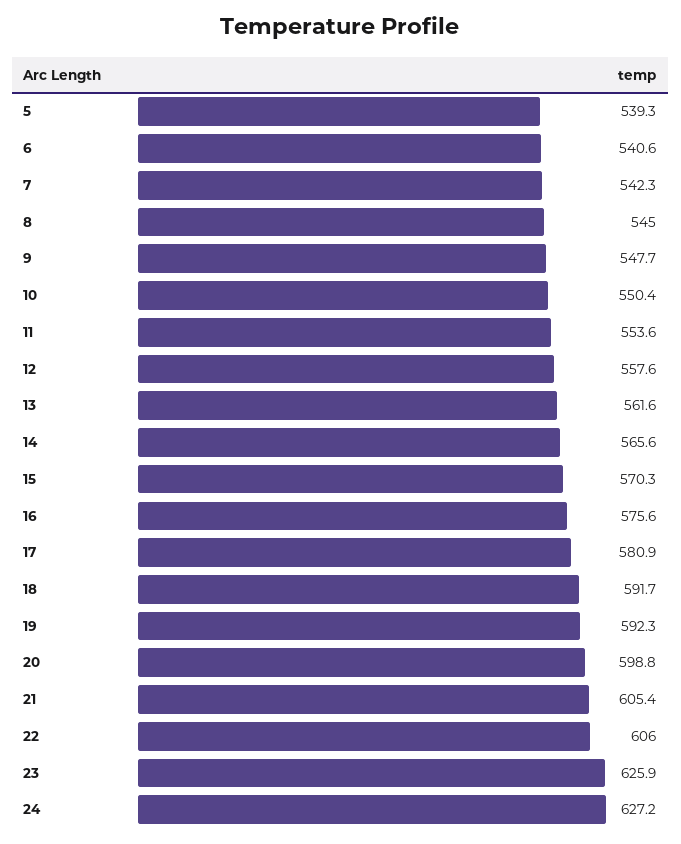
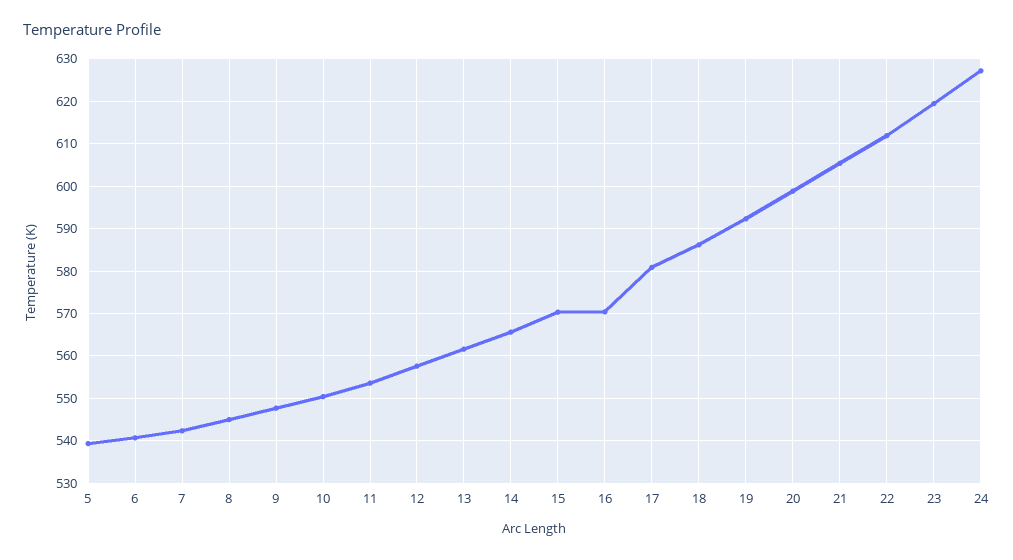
  {
    "5": 539.3,
    "6": 540.6,
    "7": 542.3,
    "8": 545,
    "9": 547.7,
    "10": 550.4,
    "11": 553.6,
    "12": 557.6,
    "13": 561.6,
    "14": 565.6,
    "15": 570.3,
-   "16": 575.6,
+   "16": 570,
    "17": 580.9,
-   "18": 591.7,
+   "18": 586,
    "19": 592.3,
    "20": 598.8,
    "21": 605.4,
-   "22": 606,
+   "22": 612,
-   "23": 625.9,
+   "23": 620,
    "24": 627.2
  }

